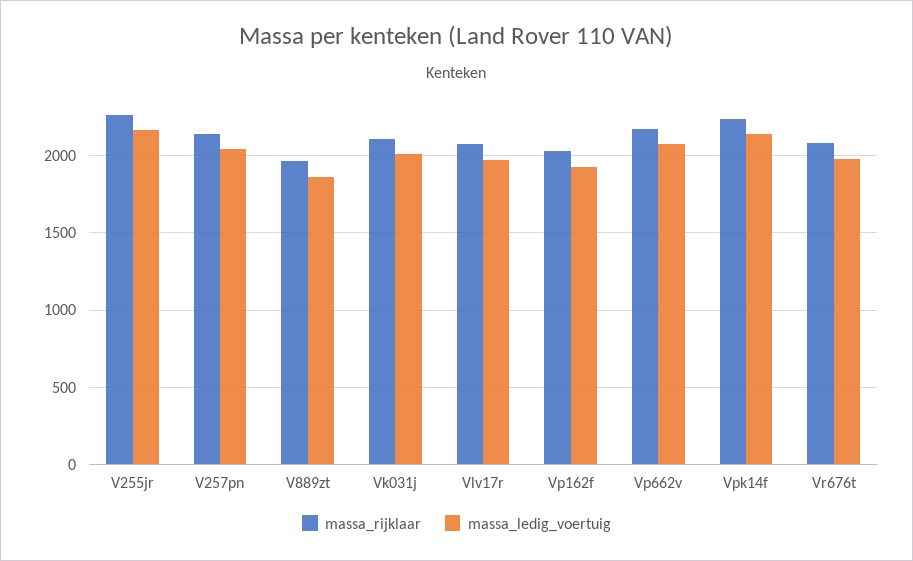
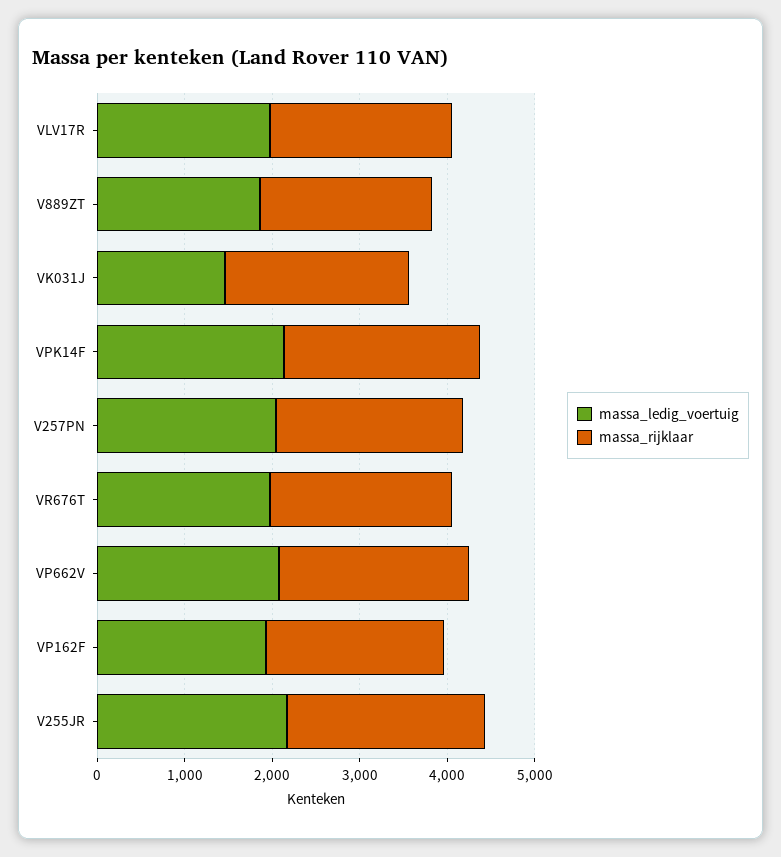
  {
    "massa_rijklaar": {
      "V255jr": 2250,
      "V257pn": 2150,
      "V889zt": 1950,
      "Vk031j": 2100,
      "Vlv17r": 2100,
      "Vp162f": 2050,
      "Vp662v": 2150,
      "Vpk14f": 2250,
      "Vr676t": 2100
    },
    "massa_ledig_voertuig": {
      "V255jr": 2150,
      "V257pn": 2050,
      "V889zt": 1850,
-     "Vk031j": 2000,
+     "Vk031j": 1400,
      "Vlv17r": 2000,
      "Vp162f": 1950,
      "Vp662v": 2050,
      "Vpk14f": 2150,
      "Vr676t": 2000
    }
  }

